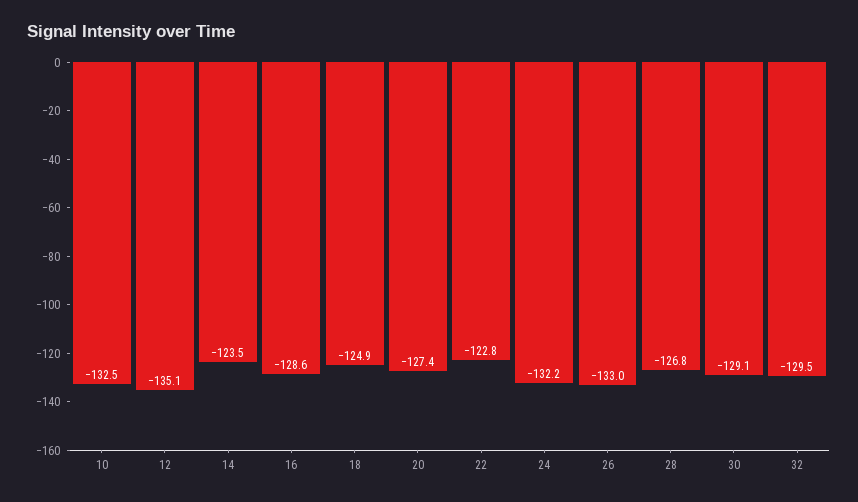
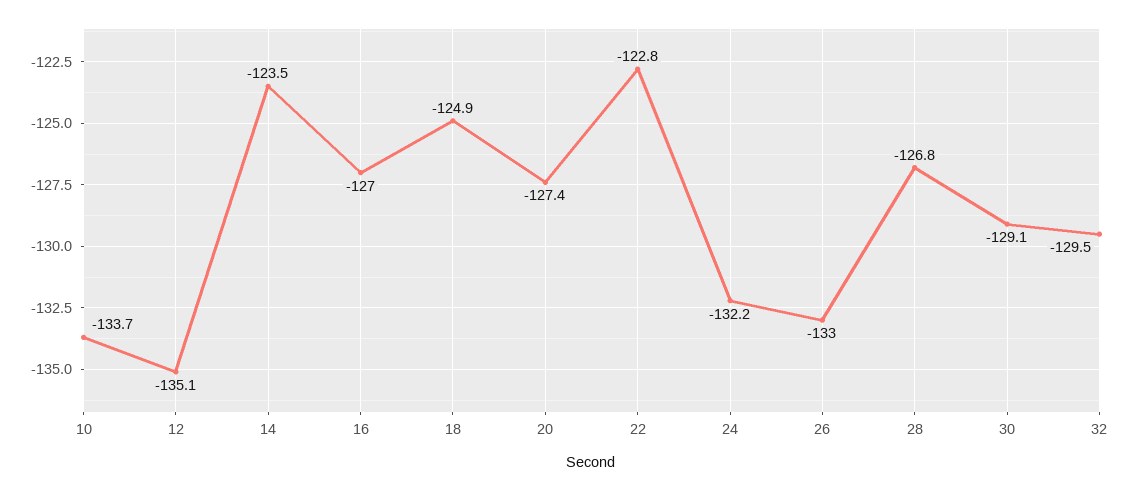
  {
-   "10": -132.5,
+   "10": -133.7,
    "12": -135.1,
    "14": -123.5,
-   "16": -128.6,
+   "16": -127,
    "18": -124.9,
    "20": -127.4,
    "22": -122.8,
    "24": -132.2,
    "26": -133,
    "28": -126.8,
    "30": -129.1,
    "32": -129.5
  }

